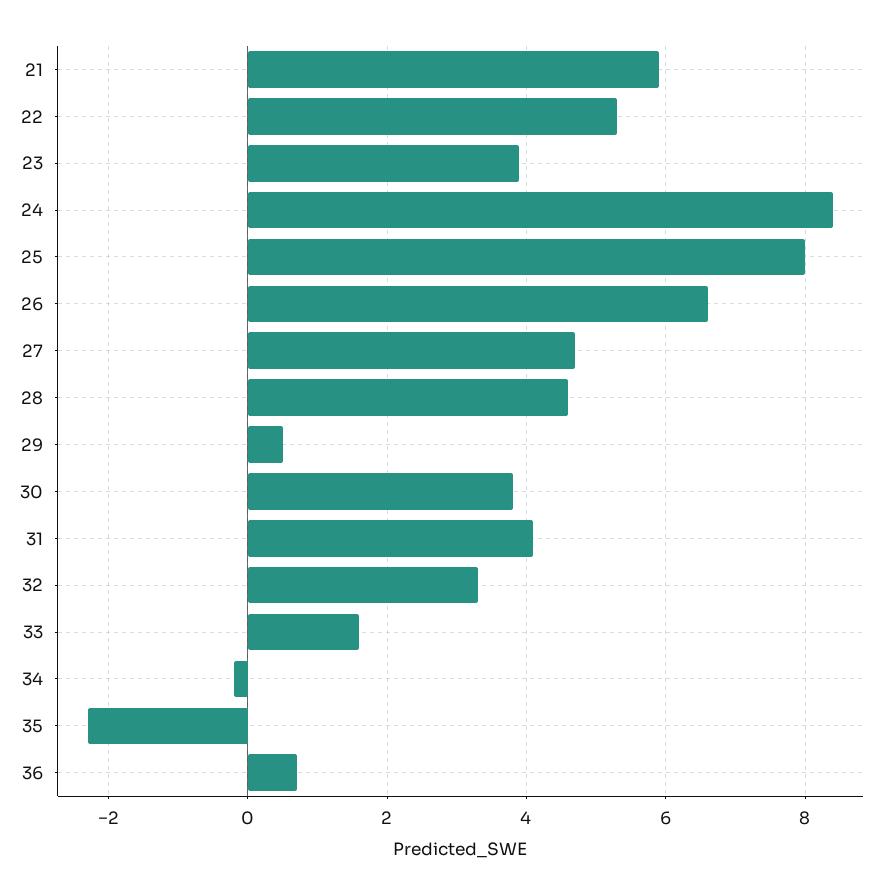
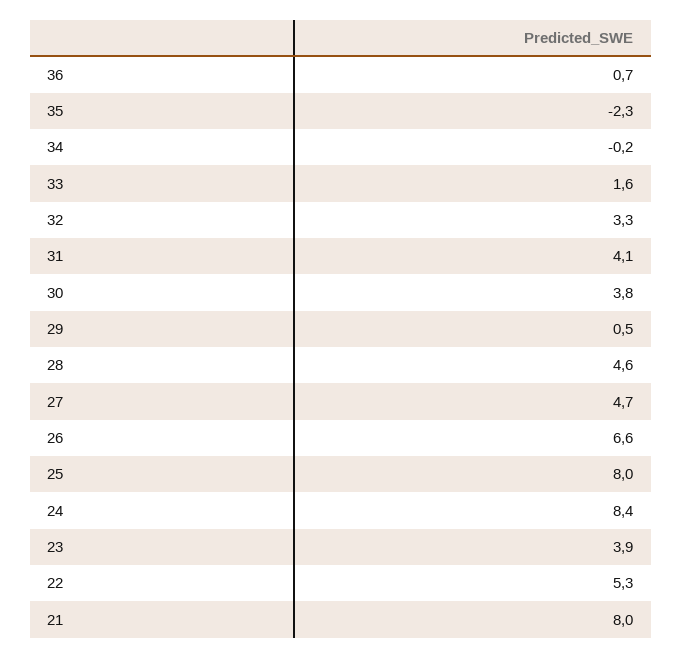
  {
-   "21": 6,
+   "21": 8,
    "22": 5.3,
    "23": 3.9,
    "24": 8.4,
    "25": 8,
    "26": 6.6,
    "27": 4.7,
    "28": 4.6,
    "29": 0.5,
    "30": 3.8,
    "31": 4.1,
    "32": 3.3,
    "33": 1.6,
    "34": -0.2,
    "35": -2.3,
    "36": 0.7
  }

